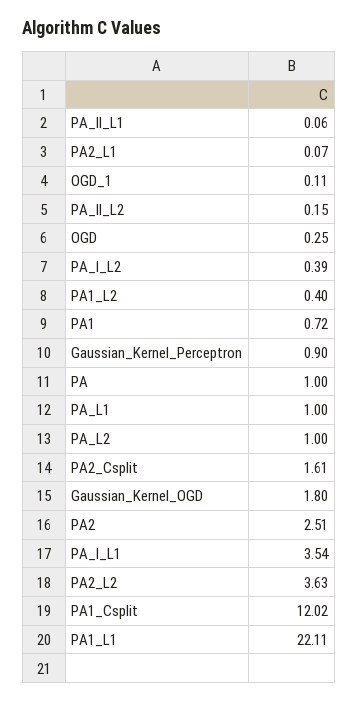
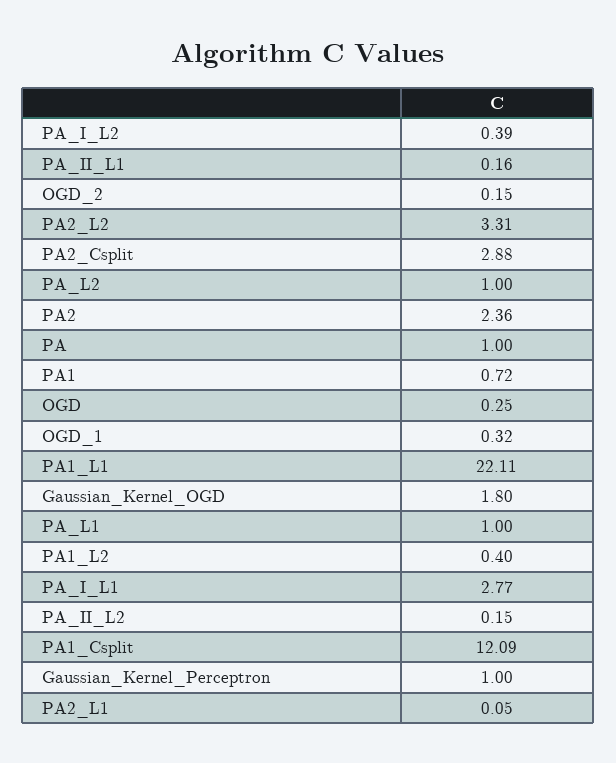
  {
-   "PA_II_L1": 0.06,
+   "PA_II_L1": 0.16,
-   "PA2_L1": 0.07,
+   "PA2_L1": 0.05,
-   "OGD_1": 0.11,
+   "OGD_1": 0.32,
    "PA_II_L2": 0.15,
    "OGD": 0.25,
    "PA_I_L2": 0.39,
    "PA1_L2": 0.4,
    "PA1": 0.72,
-   "Gaussian_Kernel_Perceptron": 0.9,
+   "Gaussian_Kernel_Perceptron": 1,
    "PA": 1,
    "PA_L1": 1,
    "PA_L2": 1,
-   "PA2_Csplit": 1.61,
+   "PA2_Csplit": 2.88,
    "Gaussian_Kernel_OGD": 1.8,
-   "PA2": 2.51,
+   "PA2": 2.36,
-   "PA_I_L1": 3.54,
+   "PA_I_L1": 2.77,
-   "PA2_L2": 3.63,
+   "PA2_L2": 3.31,
-   "PA1_Csplit": 12.02,
+   "PA1_Csplit": 12.09,
-   "PA1_L1": 22.11
+   "PA1_L1": 22.11,
+   "OGD_2": 0.15
  }

